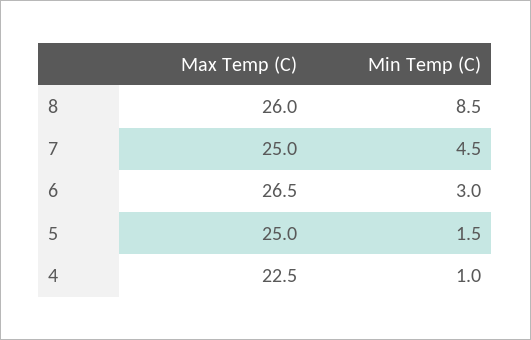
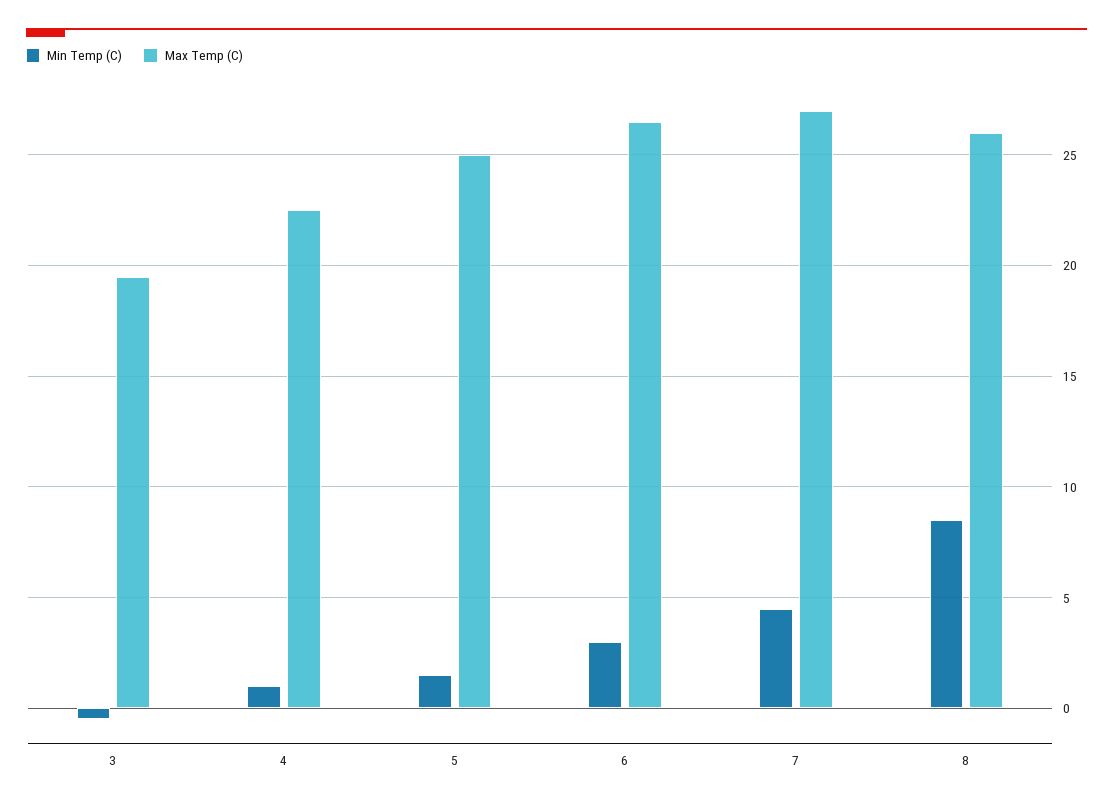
  {
    "Max Temp (C)": {
      "8": 26,
-     "7": 25,
+     "7": 27,
      "6": 26.5,
      "5": 25,
-     "4": 22.5
+     "4": 22.5,
+     "3": 19.5
    },
    "Min Temp (C)": {
      "8": 8.5,
      "7": 4.5,
      "6": 3,
      "5": 1.5,
-     "4": 1
+     "4": 1,
+     "3": -0.5
    }
  }

